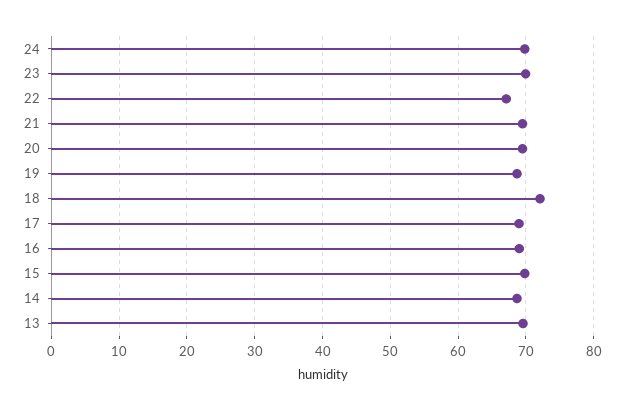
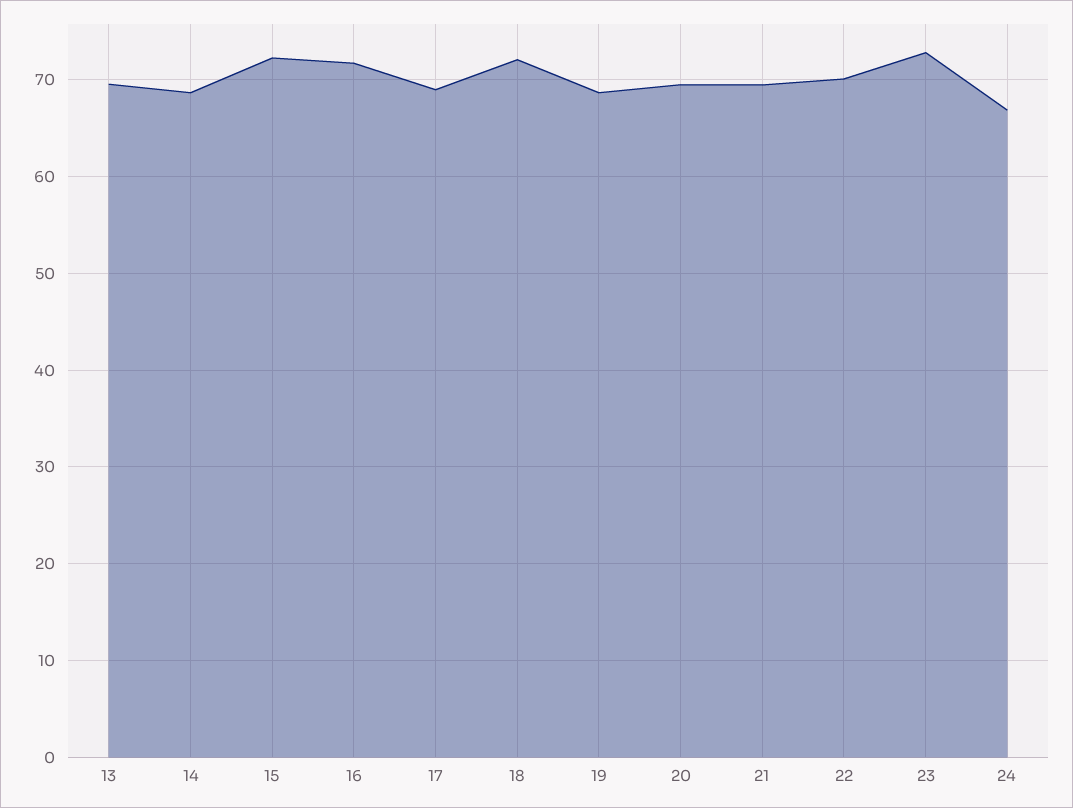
  {
-   "24": 70,
+   "24": 67,
-   "23": 70,
+   "23": 73,
-   "22": 67,
+   "22": 70,
    "21": 69,
    "20": 70,
    "19": 69,
    "18": 72,
    "17": 69,
-   "16": 69,
+   "16": 72,
-   "15": 70,
+   "15": 72,
    "14": 69,
    "13": 70
  }

